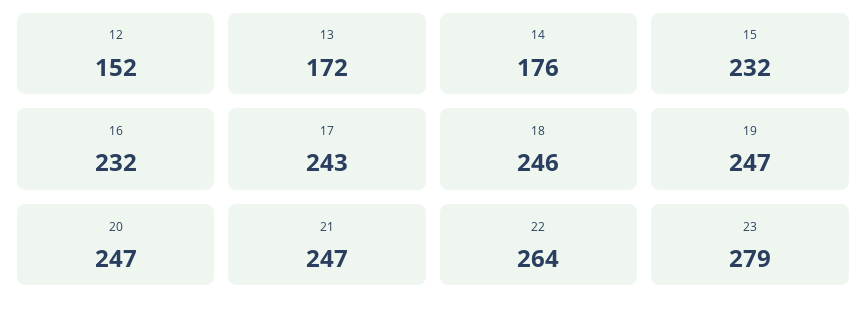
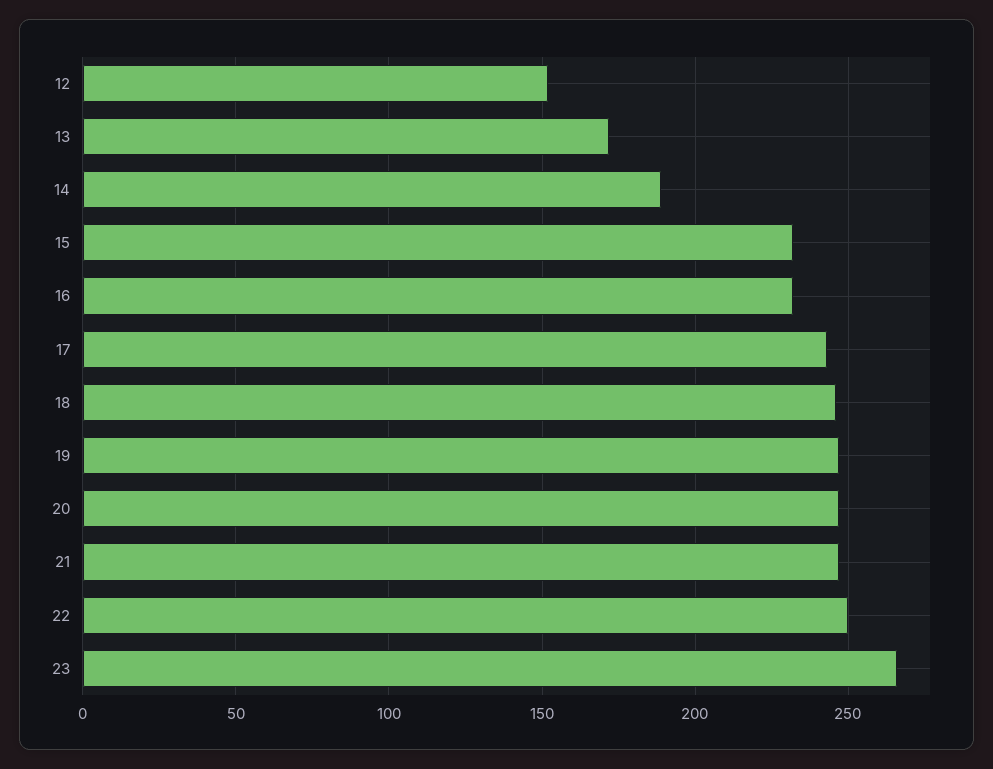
  {
    "12": 152,
    "13": 172,
-   "14": 176,
+   "14": 190,
    "15": 232,
    "16": 232,
    "17": 243,
    "18": 246,
    "19": 247,
    "20": 247,
    "21": 247,
-   "22": 264,
+   "22": 250,
-   "23": 279
+   "23": 265
  }

